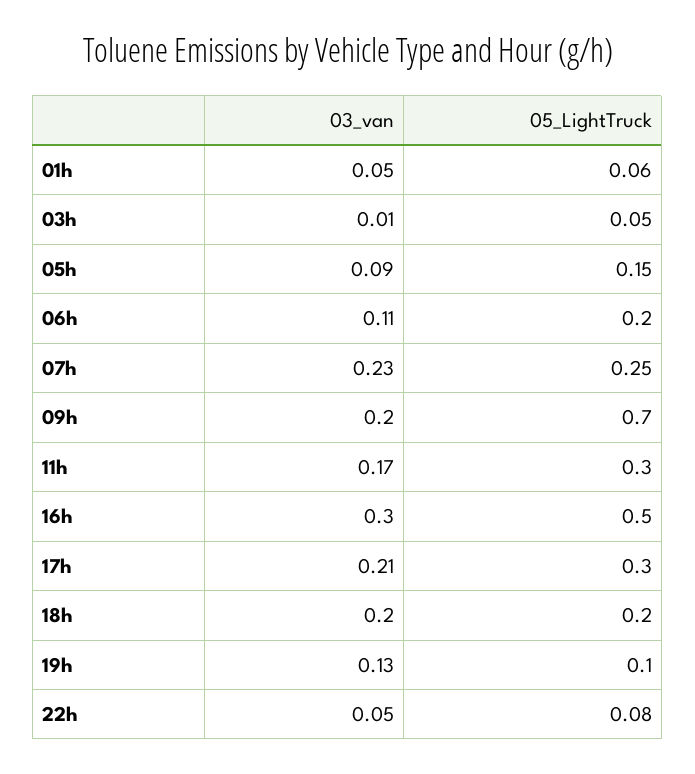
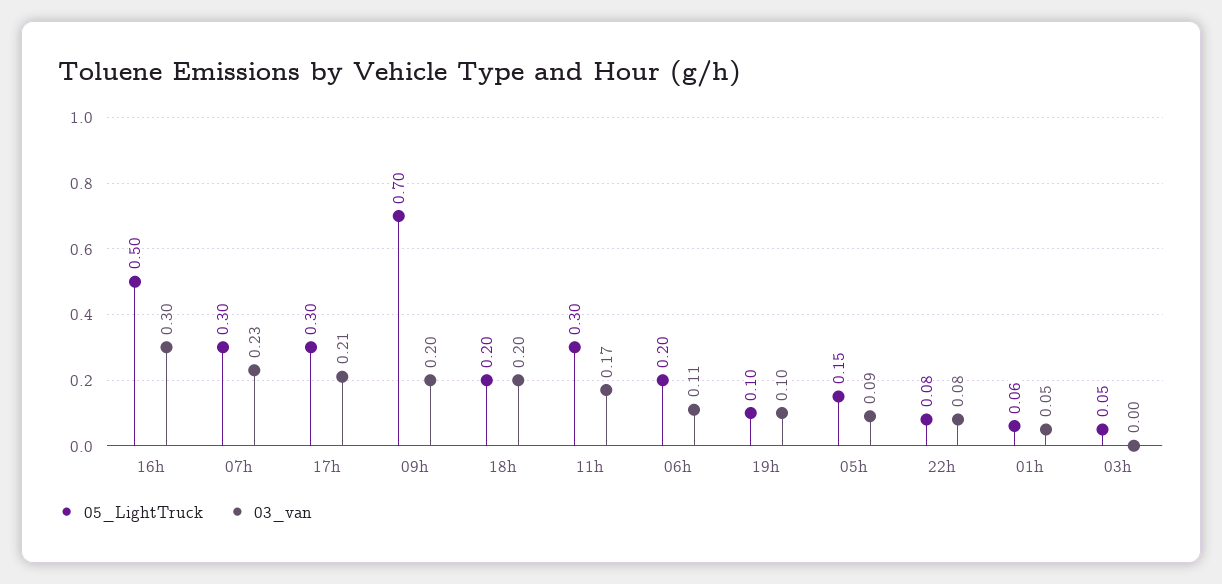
  {
    "03_van": {
      "01h": 0.05,
-     "03h": 0.01,
+     "03h": 0,
      "05h": 0.09,
      "06h": 0.11,
      "07h": 0.23,
      "09h": 0.2,
      "11h": 0.17,
      "16h": 0.3,
      "17h": 0.21,
      "18h": 0.2,
-     "19h": 0.13,
+     "19h": 0.1,
-     "22h": 0.05
+     "22h": 0.08
    },
    "05_LightTruck": {
      "01h": 0.06,
      "03h": 0.05,
      "05h": 0.15,
      "06h": 0.2,
-     "07h": 0.25,
+     "07h": 0.3,
      "09h": 0.7,
      "11h": 0.3,
      "16h": 0.5,
      "17h": 0.3,
      "18h": 0.2,
      "19h": 0.1,
      "22h": 0.08
    }
  }

